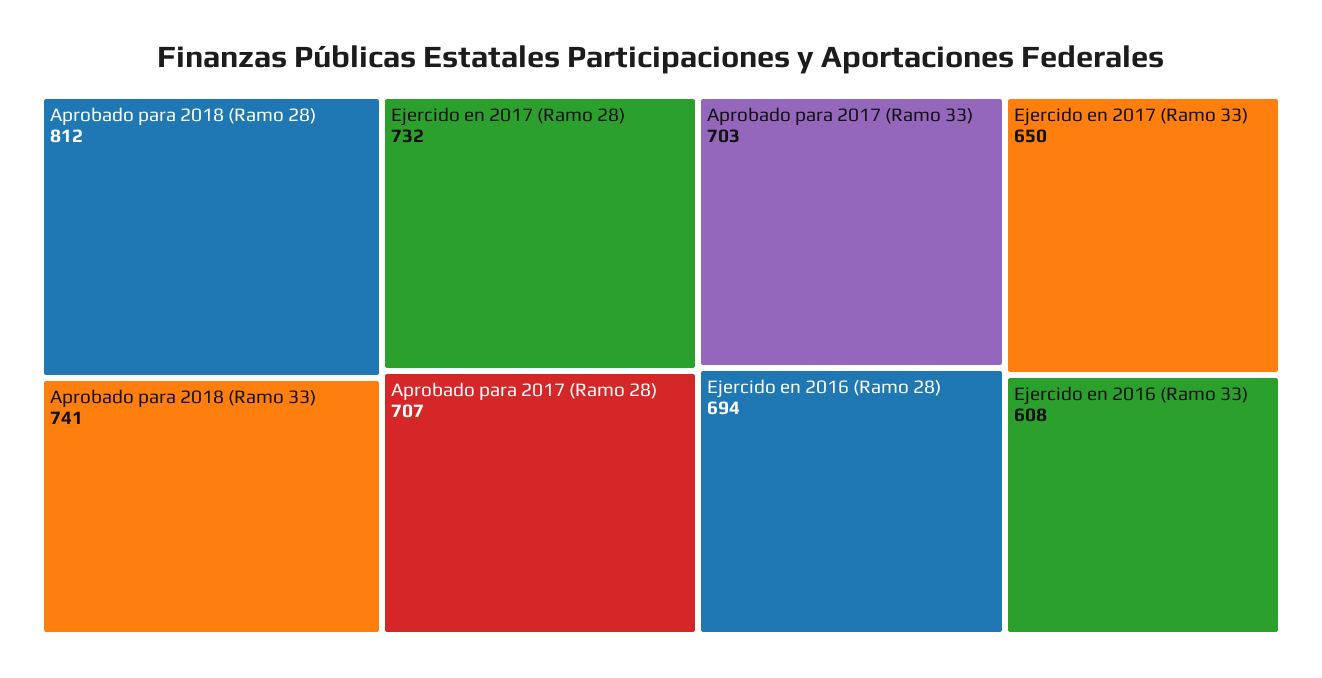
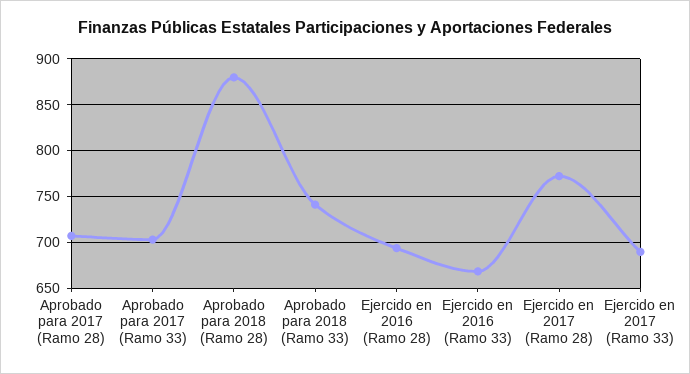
  {
-   "Aprobado para 2018 (Ramo 28)": 812,
+   "Aprobado para 2018 (Ramo 28)": 880,
    "Aprobado para 2018 (Ramo 33)": 741,
-   "Ejercido en 2017 (Ramo 28)": 732,
+   "Ejercido en 2017 (Ramo 28)": 770,
    "Aprobado para 2017 (Ramo 28)": 707,
    "Aprobado para 2017 (Ramo 33)": 703,
    "Ejercido en 2016 (Ramo 28)": 694,
-   "Ejercido en 2017 (Ramo 33)": 650,
+   "Ejercido en 2017 (Ramo 33)": 690,
-   "Ejercido en 2016 (Ramo 33)": 608
+   "Ejercido en 2016 (Ramo 33)": 670
  }

